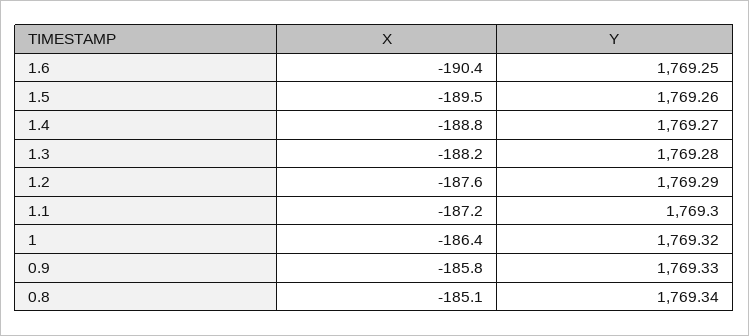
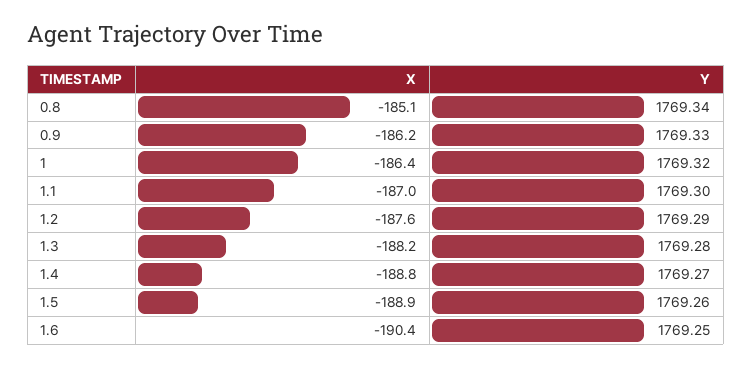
  {
    "X": {
      "1.6": -190.4,
-     "1.5": -189.5,
+     "1.5": -188.9,
      "1.4": -188.8,
      "1.3": -188.2,
      "1.2": -187.6,
-     "1.1": -187.2,
+     "1.1": -187,
      "1": -186.4,
-     "0.9": -185.8,
+     "0.9": -186.2,
      "0.8": -185.1
    },
    "Y": {
      "1.6": 1769.25,
      "1.5": 1769.26,
      "1.4": 1769.27,
      "1.3": 1769.28,
      "1.2": 1769.29,
      "1.1": 1769.3,
      "1": 1769.32,
      "0.9": 1769.33,
      "0.8": 1769.34
    }
  }

